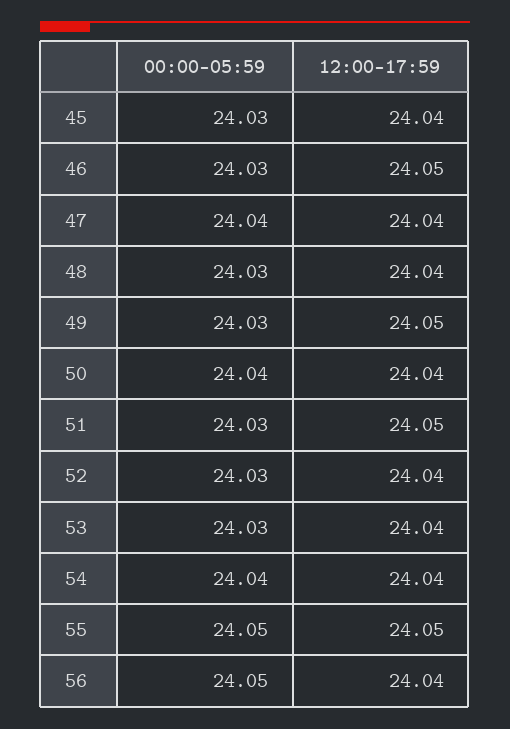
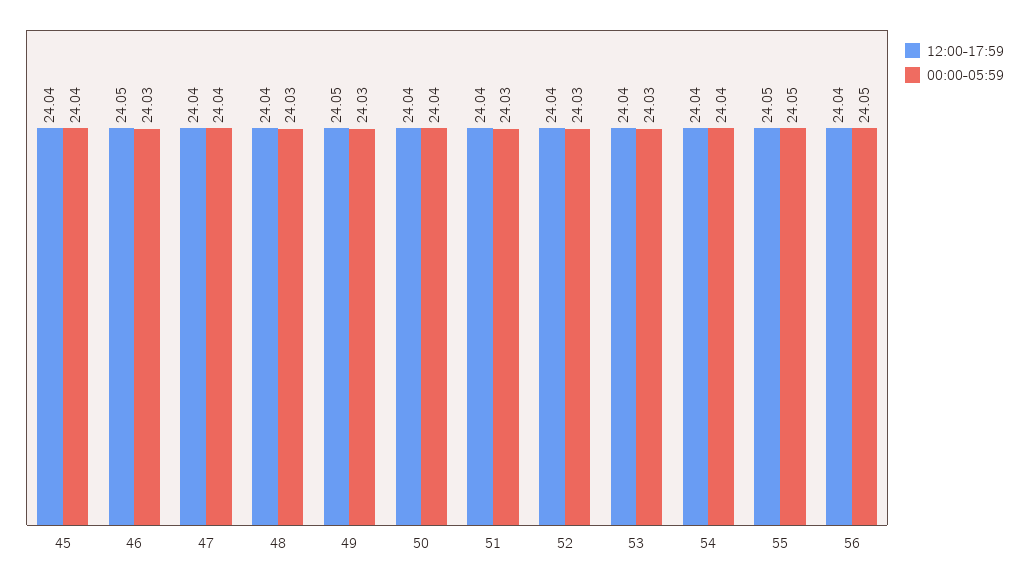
  {
    "00:00-05:59": {
-     "45": 24.03,
+     "45": 24.04,
      "46": 24.03,
      "47": 24.04,
      "48": 24.03,
      "49": 24.03,
      "50": 24.04,
      "51": 24.03,
      "52": 24.03,
      "53": 24.03,
      "54": 24.04,
      "55": 24.05,
      "56": 24.05
    },
    "12:00-17:59": {
      "45": 24.04,
      "46": 24.05,
      "47": 24.04,
      "48": 24.04,
      "49": 24.05,
      "50": 24.04,
-     "51": 24.05,
+     "51": 24.04,
      "52": 24.04,
      "53": 24.04,
      "54": 24.04,
      "55": 24.05,
      "56": 24.04
    }
  }

